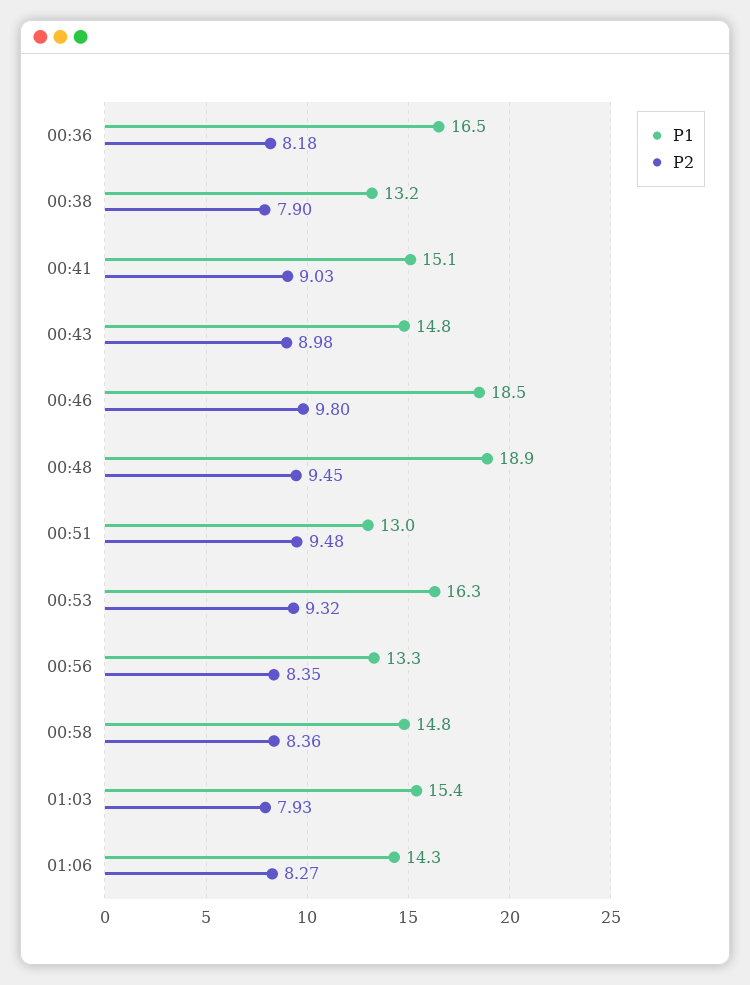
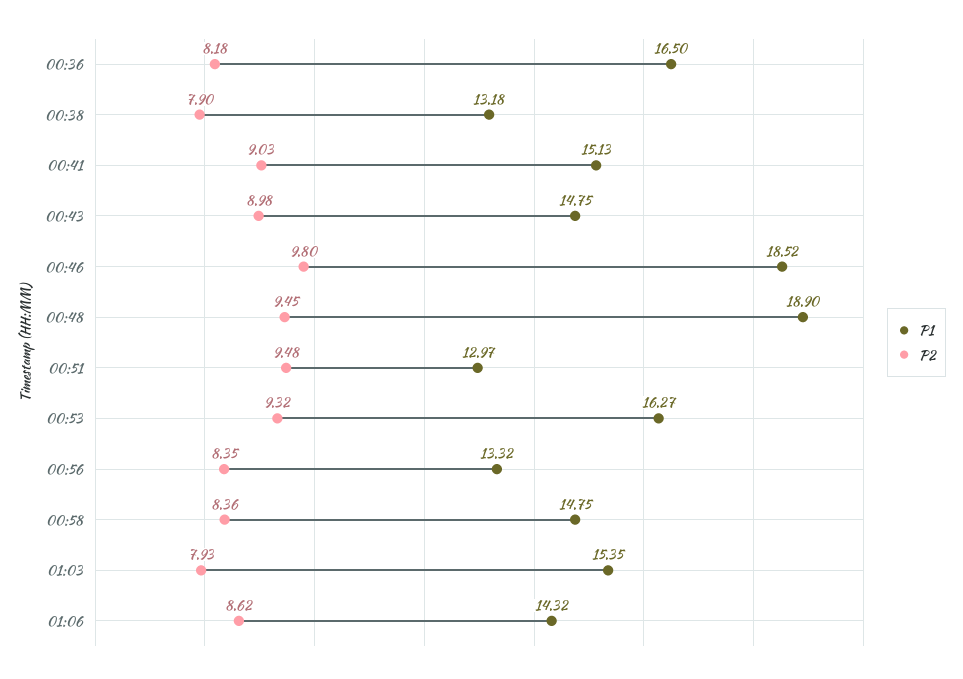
  {
    "P1": {
      "00:36": 16.5,
      "00:38": 13.18,
      "00:41": 15.13,
      "00:43": 14.75,
      "00:46": 18.52,
      "00:48": 18.9,
      "00:51": 12.97,
      "00:53": 16.27,
      "00:56": 13.32,
      "00:58": 14.75,
      "01:03": 15.35,
      "01:06": 14.32
    },
    "P2": {
      "00:36": 8.18,
      "00:38": 7.9,
      "00:41": 9.03,
      "00:43": 8.98,
      "00:46": 9.8,
      "00:48": 9.45,
      "00:51": 9.48,
      "00:53": 9.32,
      "00:56": 8.35,
      "00:58": 8.36,
      "01:03": 7.93,
-     "01:06": 8.27
+     "01:06": 8.62
    }
  }

